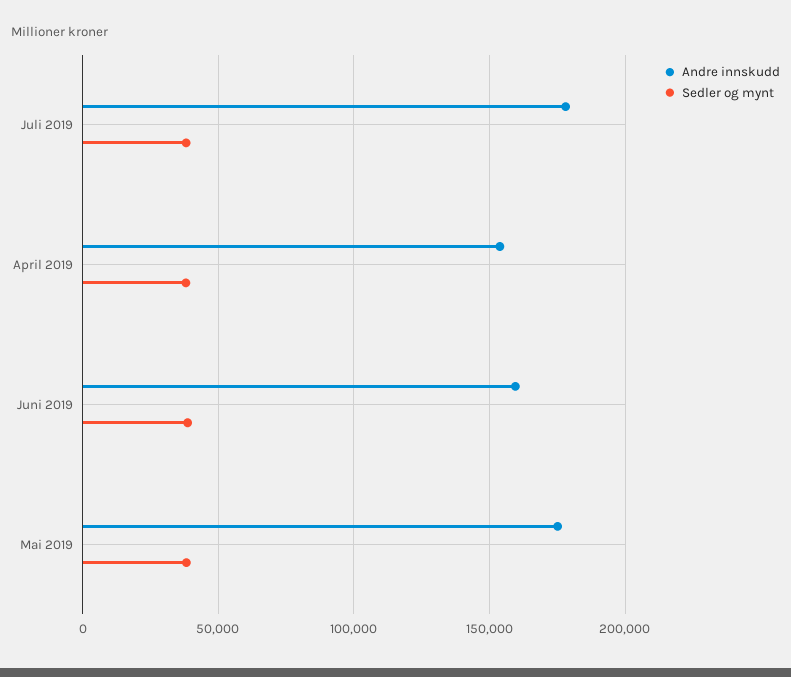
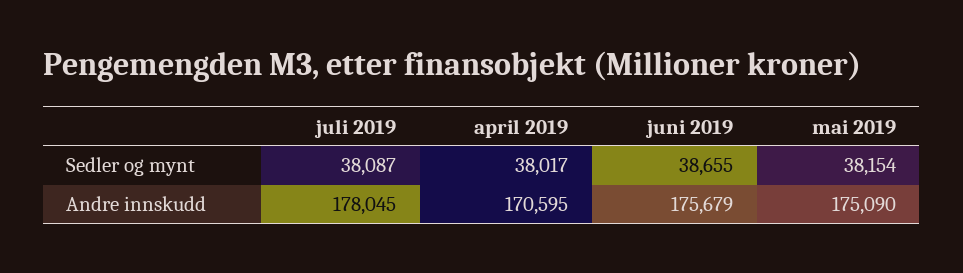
  {
    "Andre innskudd": {
      "Juli 2019": 178045,
-     "April 2019": 155000,
+     "April 2019": 170595,
-     "Juni 2019": 160000,
+     "Juni 2019": 175679,
      "Mai 2019": 175090
    },
    "Sedler og mynt": {
      "Juli 2019": 38087,
      "April 2019": 38017,
      "Juni 2019": 38655,
      "Mai 2019": 38154
    }
  }

